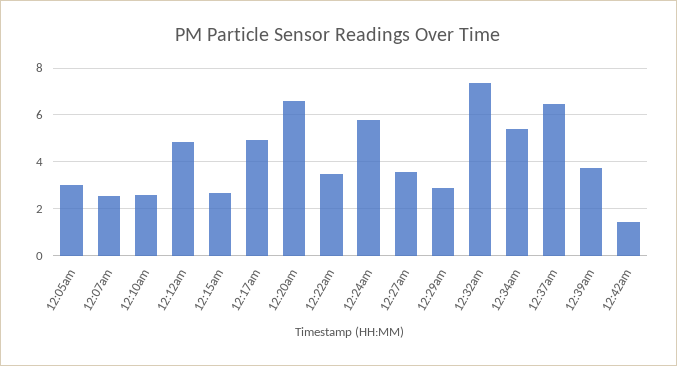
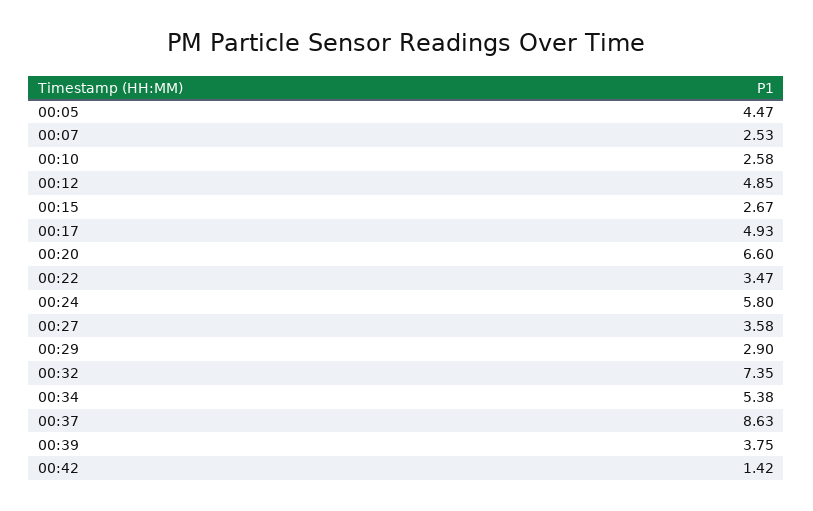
  {
-   "12:05am": 3,
+   "12:05am": 4.47,
    "12:07am": 2.53,
    "12:10am": 2.58,
    "12:12am": 4.85,
    "12:15am": 2.67,
    "12:17am": 4.93,
    "12:20am": 6.6,
    "12:22am": 3.47,
    "12:24am": 5.8,
    "12:27am": 3.58,
    "12:29am": 2.9,
    "12:32am": 7.35,
    "12:34am": 5.38,
-   "12:37am": 6.5,
+   "12:37am": 8.63,
    "12:39am": 3.75,
    "12:42am": 1.42
  }

